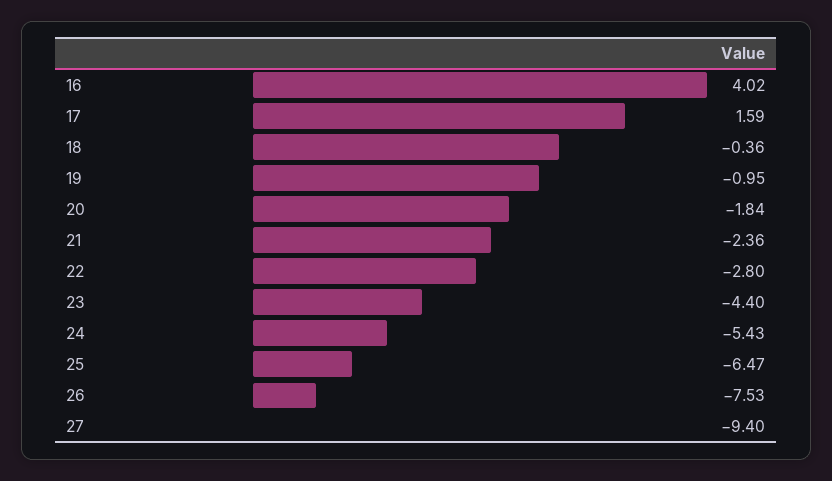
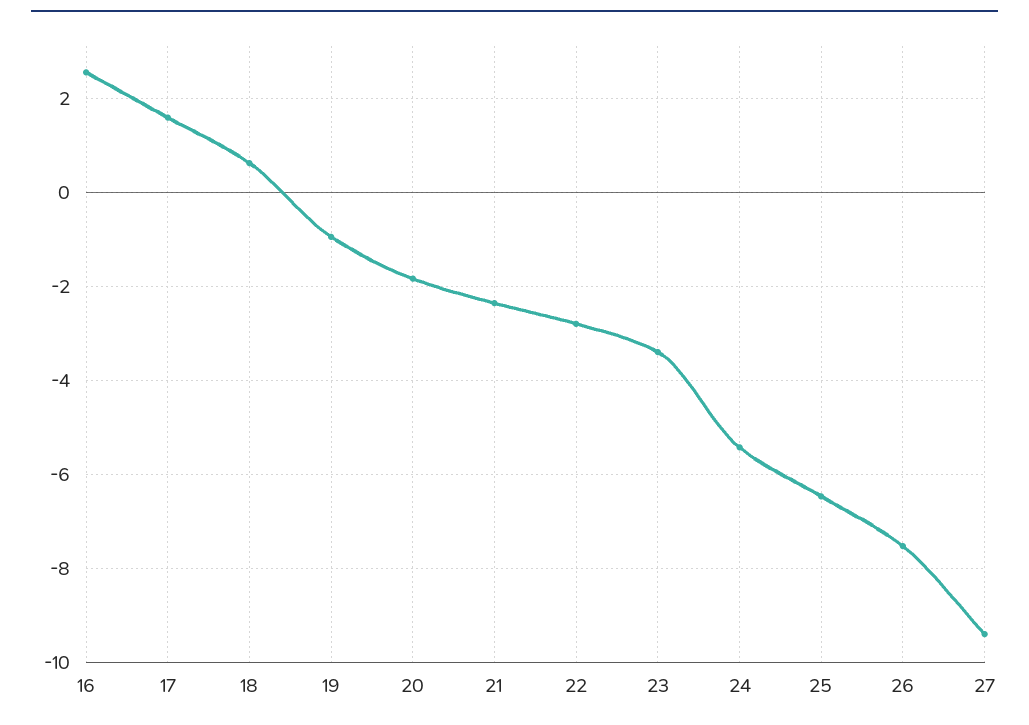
  {
-   "16": 4.02,
+   "16": 2.6,
    "17": 1.59,
-   "18": -0.36,
+   "18": 0.6,
    "19": -0.95,
    "20": -1.84,
    "21": -2.36,
    "22": -2.8,
-   "23": -4.4,
+   "23": -3.4,
    "24": -5.43,
    "25": -6.47,
    "26": -7.53,
    "27": -9.4
  }

